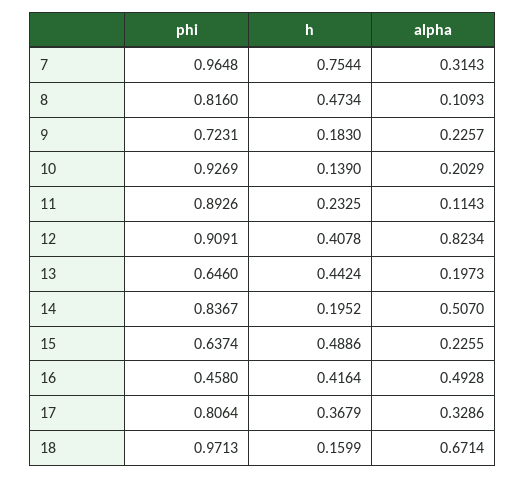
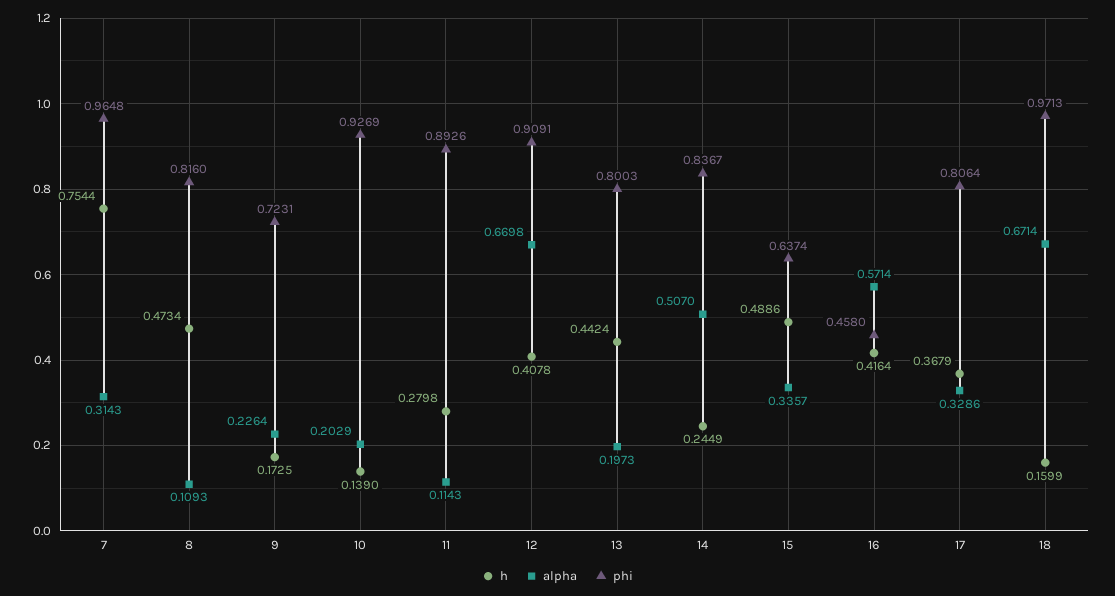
  {
    "phi": {
      "7": 0.9648,
      "8": 0.816,
      "9": 0.7231,
      "10": 0.9269,
      "11": 0.8926,
      "12": 0.9091,
-     "13": 0.646,
+     "13": 0.8003,
      "14": 0.8367,
      "15": 0.6374,
      "16": 0.458,
      "17": 0.8064,
      "18": 0.9713
    },
    "h": {
      "7": 0.7544,
      "8": 0.4734,
-     "9": 0.183,
+     "9": 0.1725,
      "10": 0.139,
-     "11": 0.2325,
+     "11": 0.2798,
      "12": 0.4078,
      "13": 0.4424,
-     "14": 0.1952,
+     "14": 0.2449,
      "15": 0.4886,
      "16": 0.4164,
      "17": 0.3679,
      "18": 0.1599
    },
    "alpha": {
      "7": 0.3143,
      "8": 0.1093,
-     "9": 0.2257,
+     "9": 0.2264,
      "10": 0.2029,
      "11": 0.1143,
-     "12": 0.8234,
+     "12": 0.6698,
      "13": 0.1973,
      "14": 0.507,
-     "15": 0.2255,
+     "15": 0.3357,
-     "16": 0.4928,
+     "16": 0.5714,
      "17": 0.3286,
      "18": 0.6714
    }
  }

